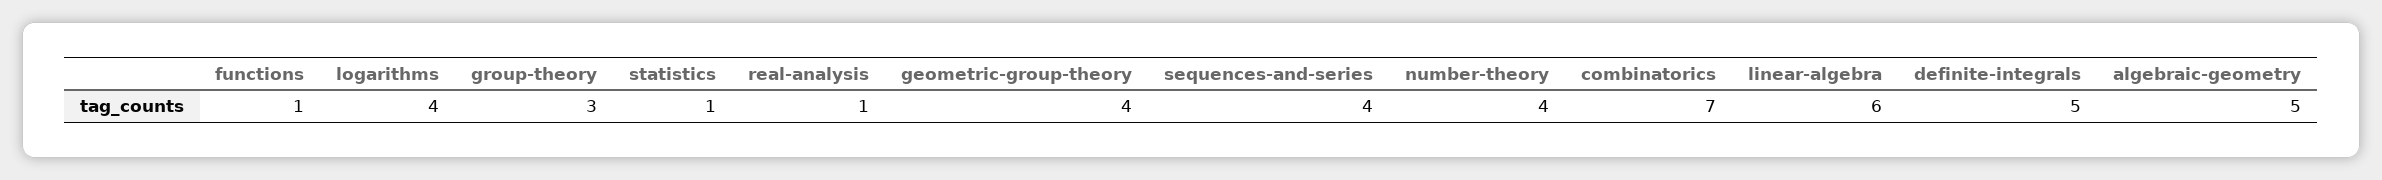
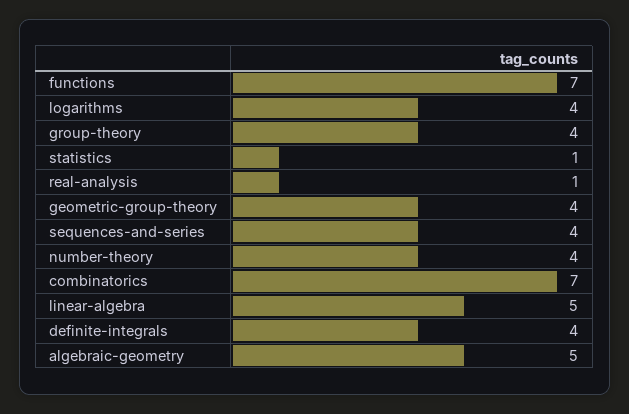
  {
-   "functions": 1,
+   "functions": 7,
    "logarithms": 4,
-   "group-theory": 3,
+   "group-theory": 4,
    "statistics": 1,
    "real-analysis": 1,
    "geometric-group-theory": 4,
    "sequences-and-series": 4,
    "number-theory": 4,
    "combinatorics": 7,
-   "linear-algebra": 6,
+   "linear-algebra": 5,
-   "definite-integrals": 5,
+   "definite-integrals": 4,
    "algebraic-geometry": 5
  }

